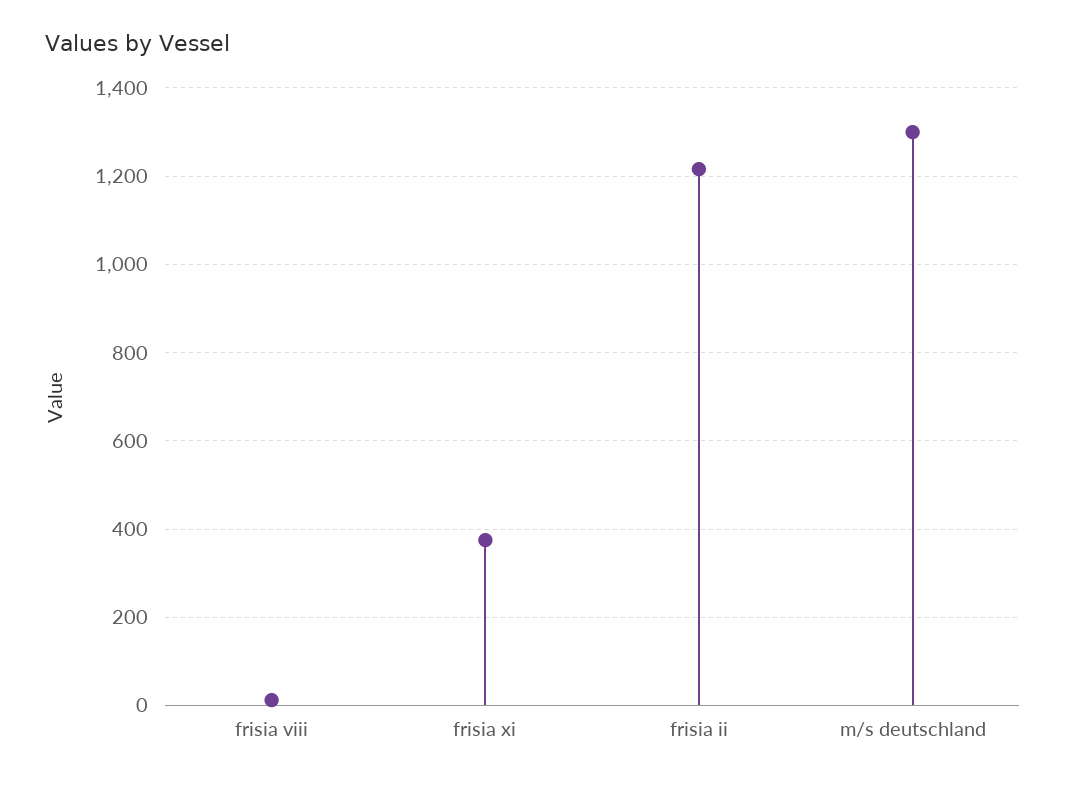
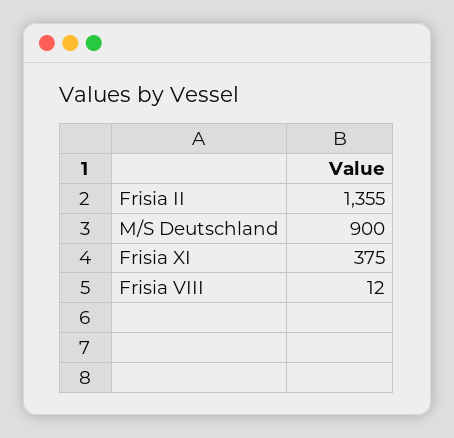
  {
    "frisia viii": 12,
    "frisia xi": 375,
-   "frisia ii": 1220,
+   "frisia ii": 1355,
-   "m/s deutschland": 1300
+   "m/s deutschland": 900
  }

